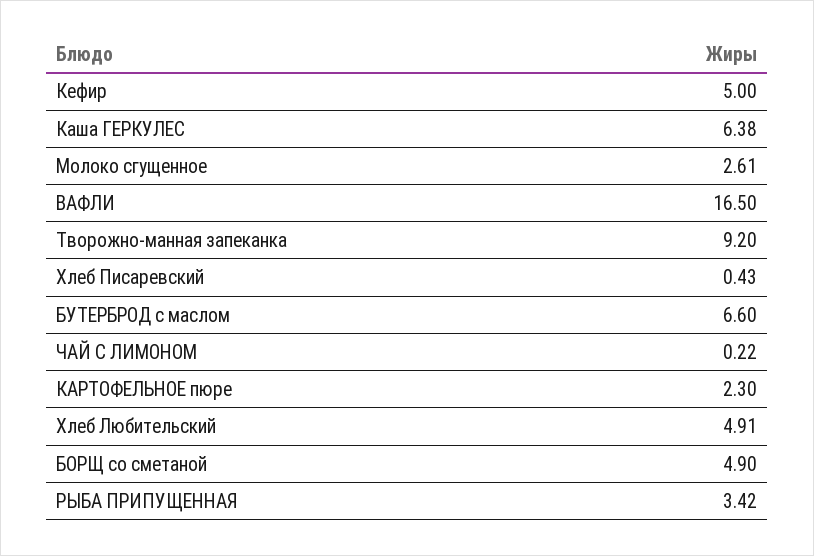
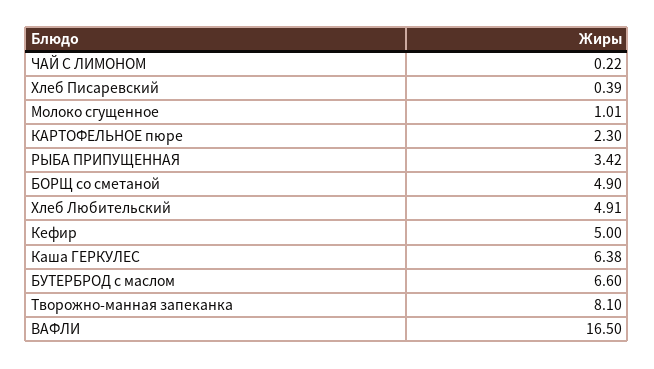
  {
    "Кефир": 5,
    "Каша ГЕРКУЛЕС": 6.38,
-   "Молоко сгущенное": 2.61,
+   "Молоко сгущенное": 1.01,
    "ВАФЛИ": 16.5,
-   "Творожно-манная запеканка": 9.2,
+   "Творожно-манная запеканка": 8.1,
-   "Хлеб Писаревский": 0.43,
+   "Хлеб Писаревский": 0.39,
    "БУТЕРБРОД с маслом": 6.6,
    "ЧАЙ С ЛИМОНОМ": 0.22,
    "КАРТОФЕЛЬНОЕ пюре": 2.3,
    "Хлеб Любительский": 4.91,
    "БОРЩ со сметаной": 4.9,
    "РЫБА ПРИПУЩЕННАЯ": 3.42
  }

